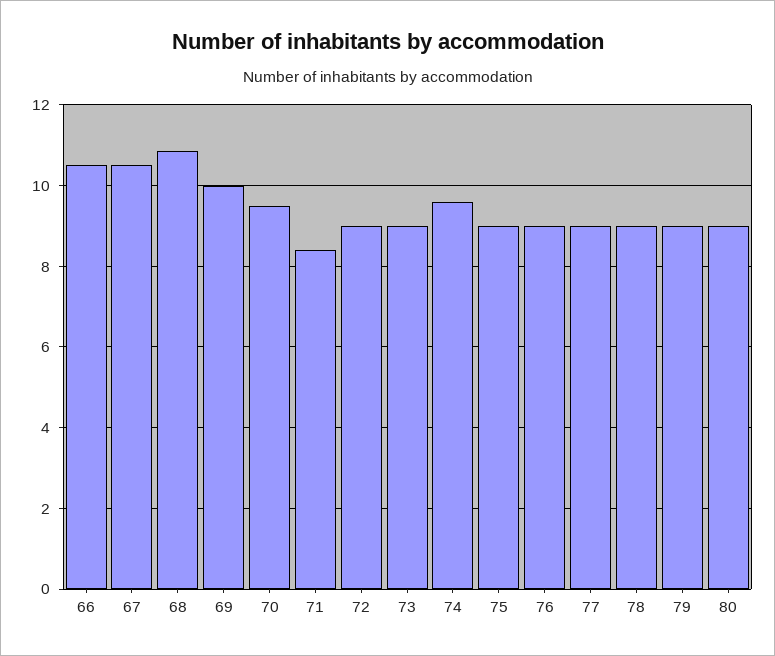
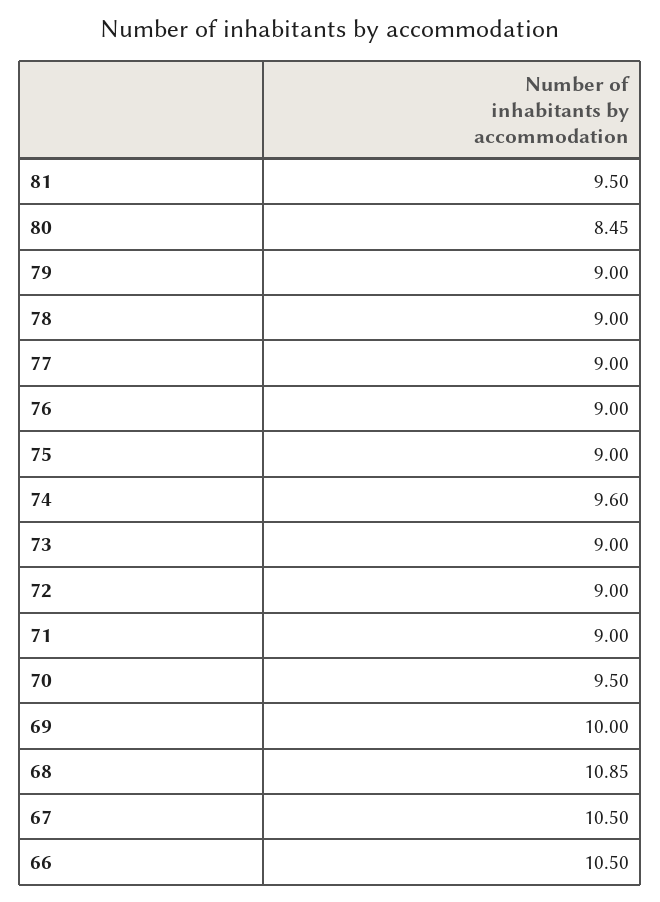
  {
    "66": 10.5,
    "67": 10.5,
    "68": 10.85,
    "69": 10,
    "70": 9.5,
-   "71": 8.4,
+   "71": 9,
    "72": 9,
    "73": 9,
    "74": 9.6,
    "75": 9,
    "76": 9,
    "77": 9,
    "78": 9,
    "79": 9,
-   "80": 9
+   "80": 8.45,
+   "81": 9.5
  }

